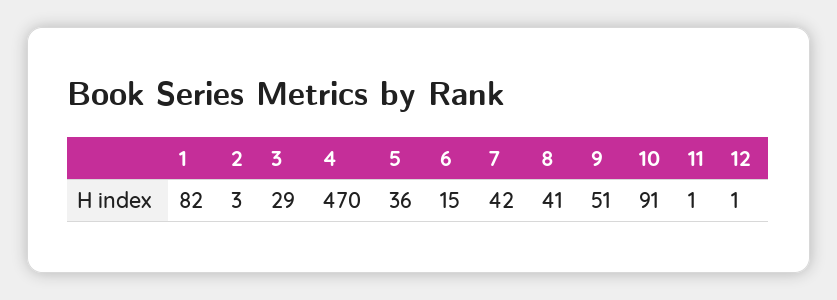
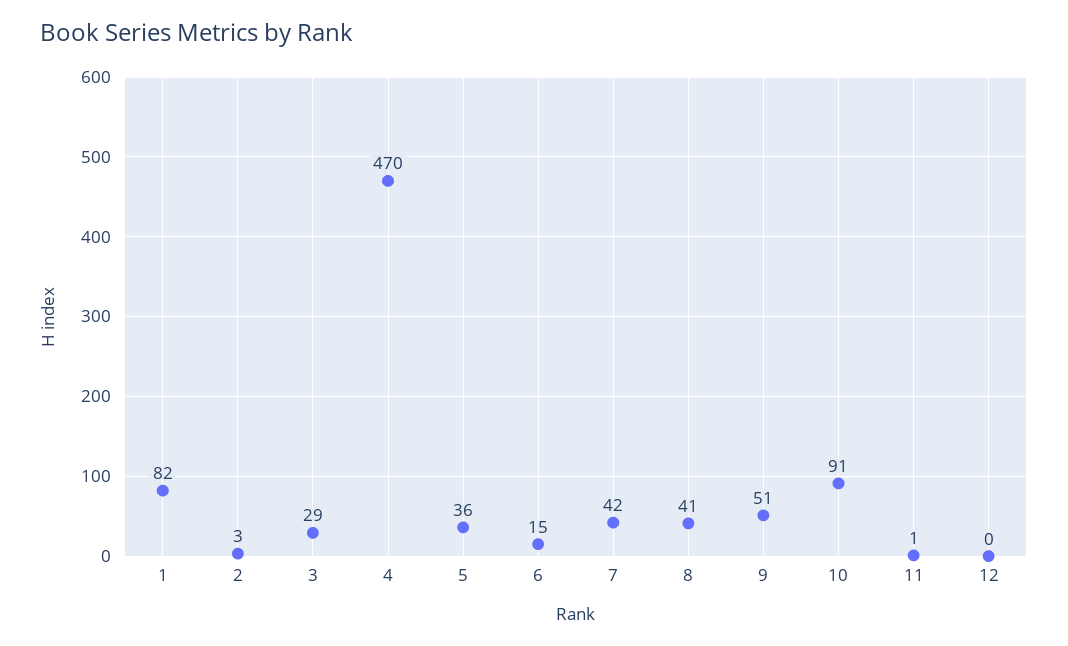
  {
    "1": 82,
    "2": 3,
    "3": 29,
    "4": 470,
    "5": 36,
    "6": 15,
    "7": 42,
    "8": 41,
    "9": 51,
    "10": 91,
    "11": 1,
-   "12": 1
+   "12": 0
  }

